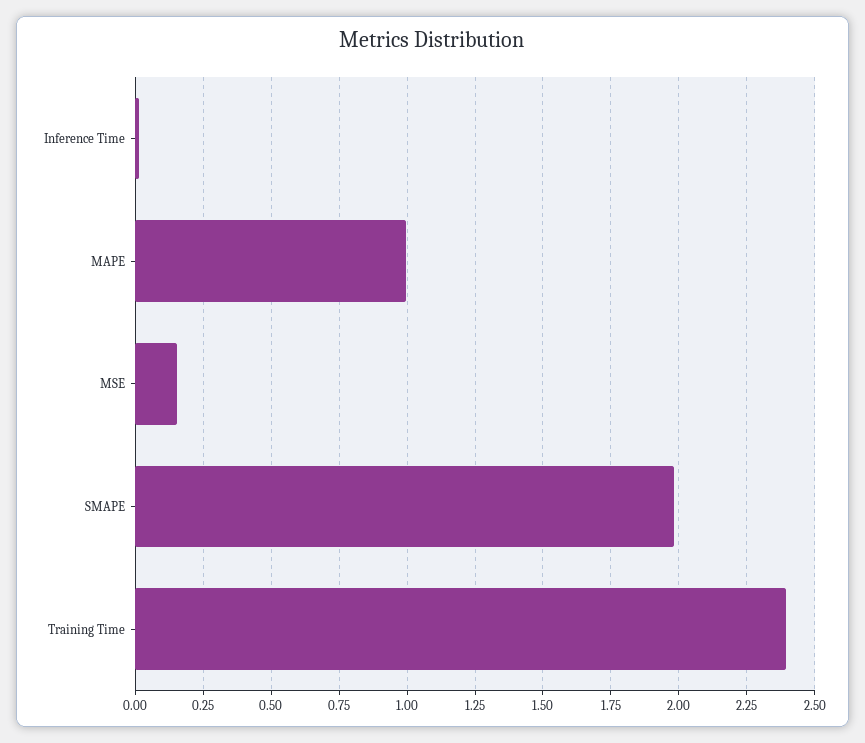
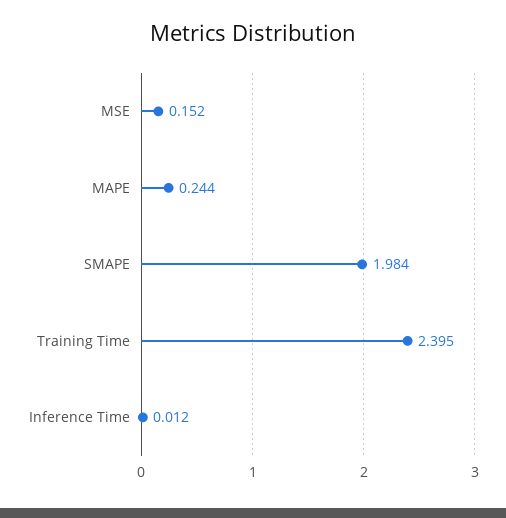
  {
    "Inference Time": 0.012,
-   "MAPE": 1,
+   "MAPE": 0.244,
    "MSE": 0.152,
    "SMAPE": 1.984,
    "Training Time": 2.395
  }

